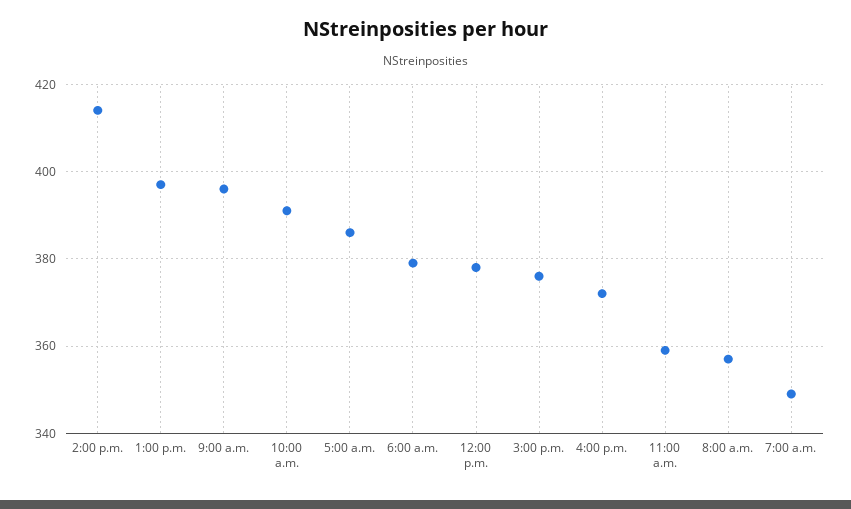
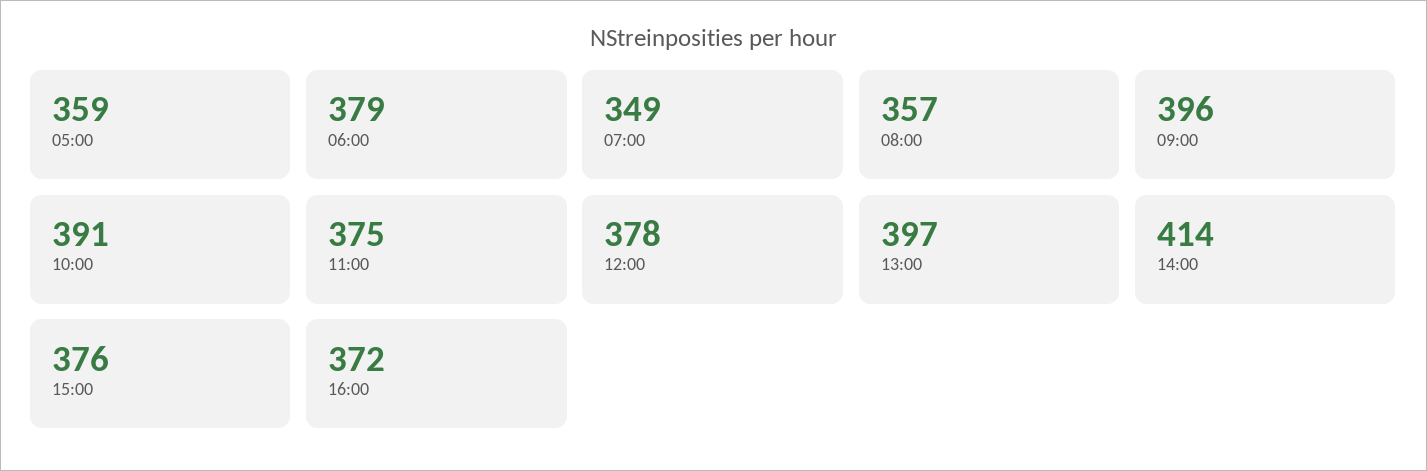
  {
    "2:00 p.m.": 414,
    "1:00 p.m.": 397,
    "9:00 a.m.": 396,
    "10:00 a.m.": 391,
-   "5:00 a.m.": 385,
+   "5:00 a.m.": 359,
    "6:00 a.m.": 379,
    "12:00 p.m.": 378,
    "3:00 p.m.": 376,
    "4:00 p.m.": 372,
-   "11:00 a.m.": 360,
+   "11:00 a.m.": 375,
    "8:00 a.m.": 357,
    "7:00 a.m.": 349
  }

